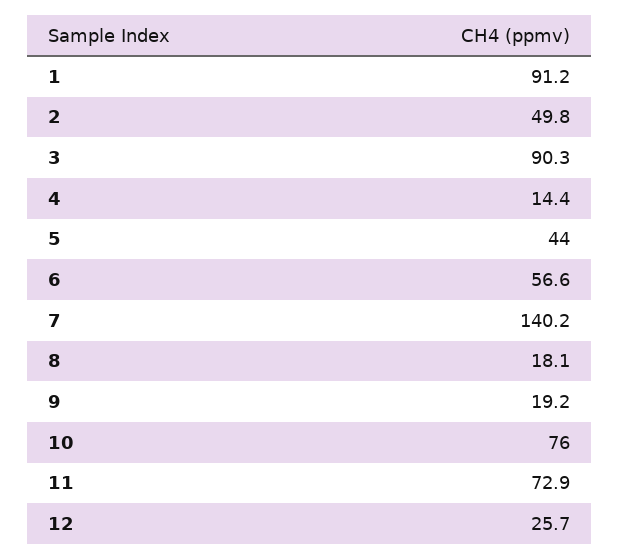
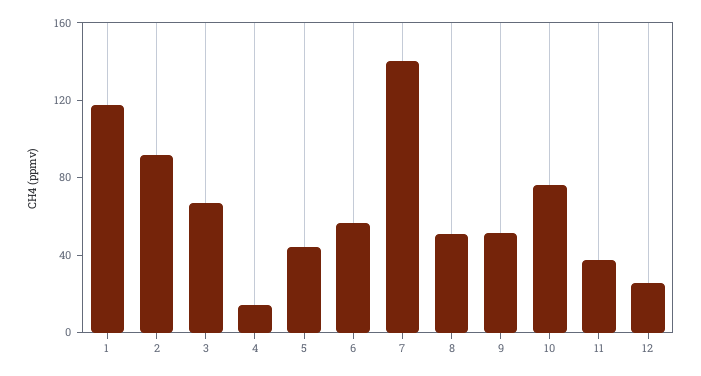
  {
-   "1": 91.2,
+   "1": 120,
-   "2": 49.8,
+   "2": 90,
-   "3": 90.3,
+   "3": 70,
    "4": 14.4,
    "5": 44,
    "6": 56.6,
    "7": 140.2,
-   "8": 18.1,
+   "8": 50,
-   "9": 19.2,
+   "9": 50,
    "10": 76,
-   "11": 72.9,
+   "11": 40,
    "12": 25.7
  }

